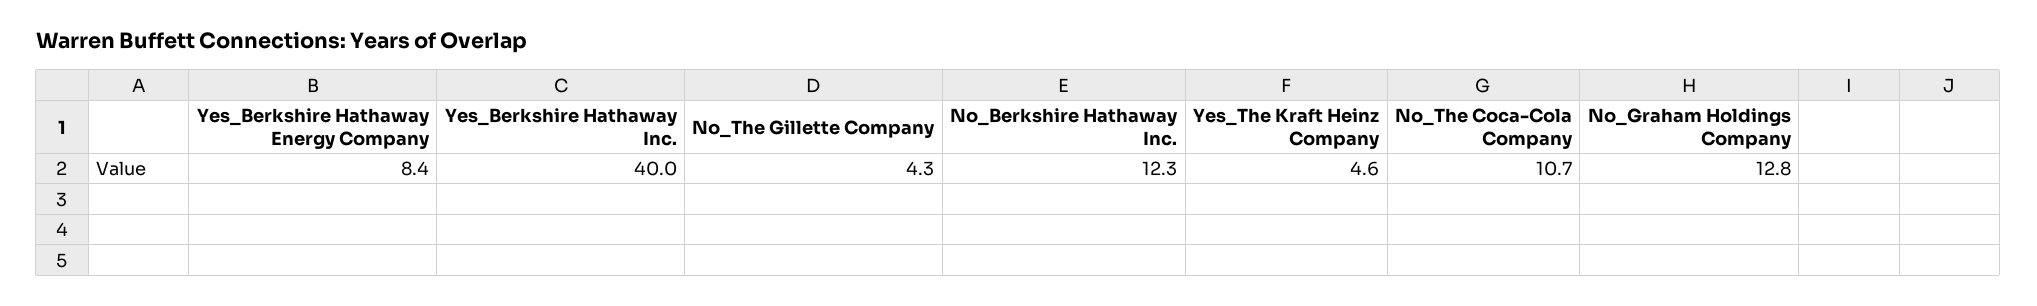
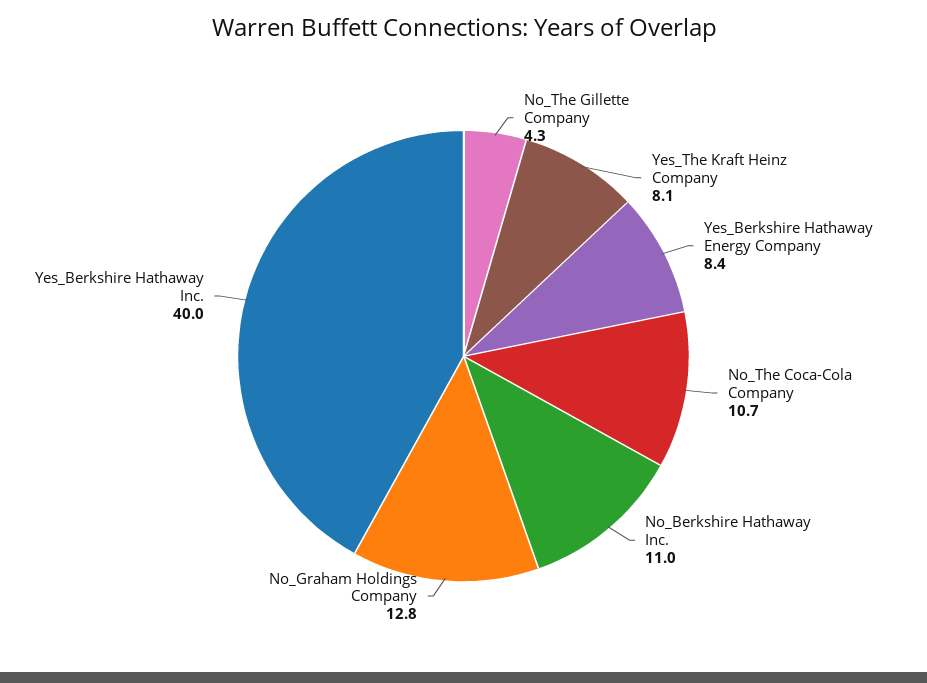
  {
    "Yes_Berkshire Hathaway Energy Company": 8.4,
    "Yes_Berkshire Hathaway Inc.": 40,
    "No_The Gillette Company": 4.3,
-   "No_Berkshire Hathaway Inc.": 12.3,
+   "No_Berkshire Hathaway Inc.": 11,
-   "Yes_The Kraft Heinz Company": 4.6,
+   "Yes_The Kraft Heinz Company": 8.1,
    "No_The Coca-Cola Company": 10.7,
    "No_Graham Holdings Company": 12.8
  }

